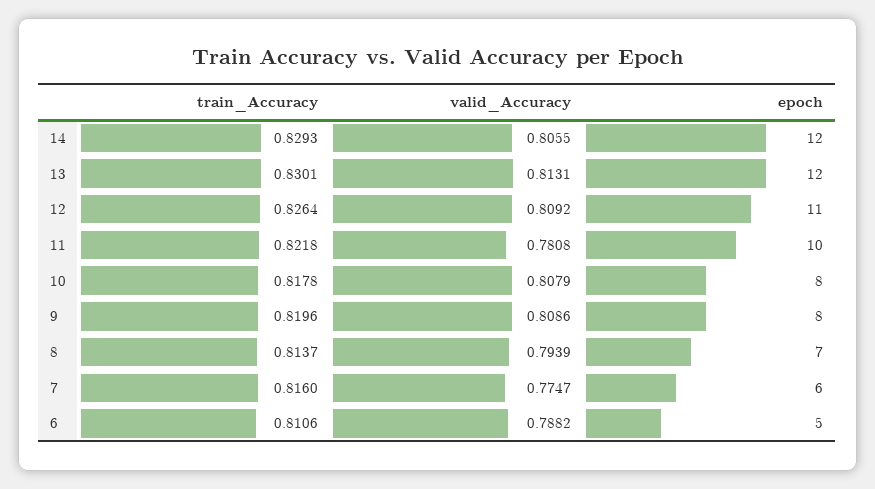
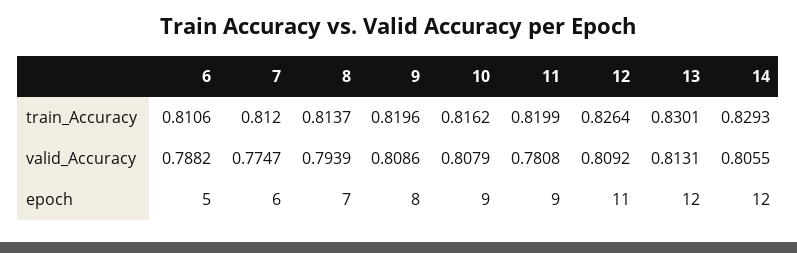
  {
    "train_Accuracy": {
      "14": 0.8293,
      "13": 0.8301,
      "12": 0.8264,
-     "11": 0.8218,
+     "11": 0.8199,
-     "10": 0.8178,
+     "10": 0.8162,
      "9": 0.8196,
      "8": 0.8137,
-     "7": 0.816,
+     "7": 0.812,
      "6": 0.8106
    },
    "valid_Accuracy": {
      "14": 0.8055,
      "13": 0.8131,
      "12": 0.8092,
      "11": 0.7808,
      "10": 0.8079,
      "9": 0.8086,
      "8": 0.7939,
      "7": 0.7747,
      "6": 0.7882
    },
    "epoch": {
      "14": 12,
      "13": 12,
      "12": 11,
-     "11": 10,
+     "11": 9,
-     "10": 8,
+     "10": 9,
      "9": 8,
      "8": 7,
      "7": 6,
      "6": 5
    }
  }

